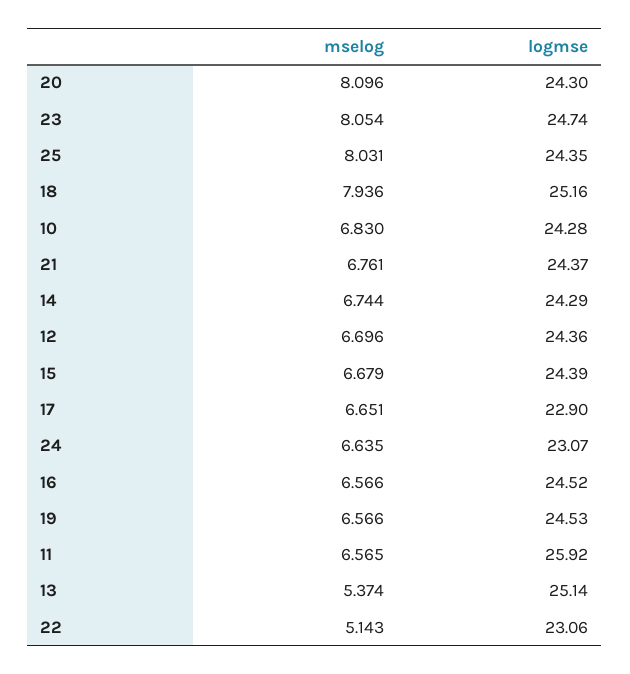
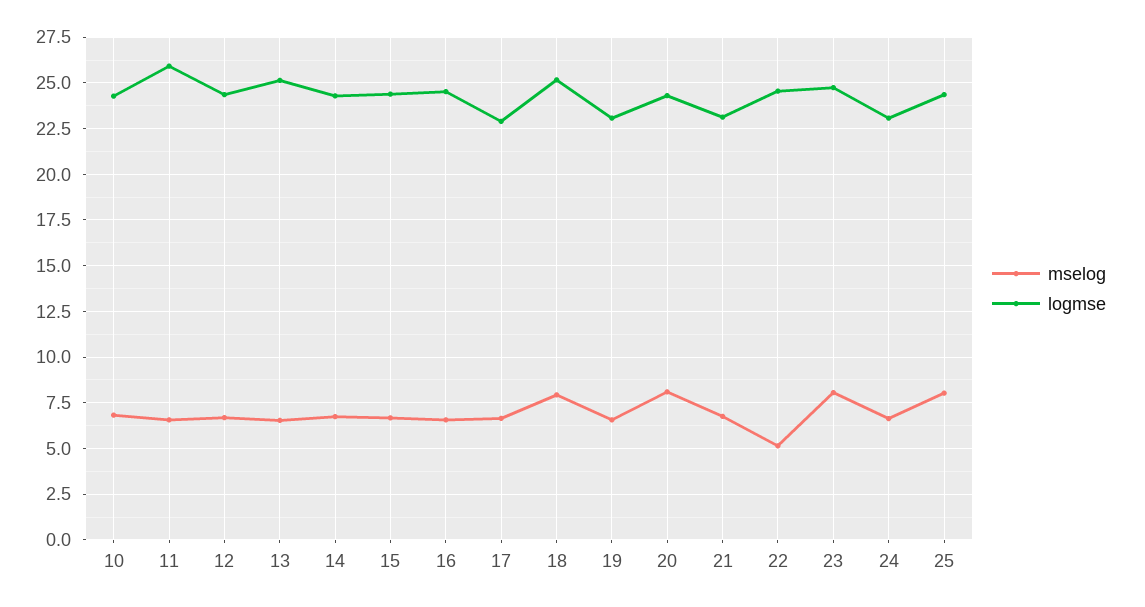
  {
    "mselog": {
      "20": 8.096,
      "23": 8.054,
      "25": 8.031,
      "18": 7.936,
      "10": 6.83,
      "21": 6.761,
      "14": 6.744,
      "12": 6.696,
      "15": 6.679,
      "17": 6.651,
      "24": 6.635,
      "16": 6.566,
      "19": 6.566,
      "11": 6.565,
-     "13": 5.374,
+     "13": 6.5,
      "22": 5.143
    },
    "logmse": {
      "20": 24.3,
      "23": 24.74,
      "25": 24.35,
      "18": 25.16,
      "10": 24.28,
-     "21": 24.37,
+     "21": 23,
      "14": 24.29,
      "12": 24.36,
      "15": 24.39,
      "17": 22.9,
      "24": 23.07,
      "16": 24.52,
-     "19": 24.53,
+     "19": 23,
      "11": 25.92,
      "13": 25.14,
-     "22": 23.06
+     "22": 24.5
    }
  }

